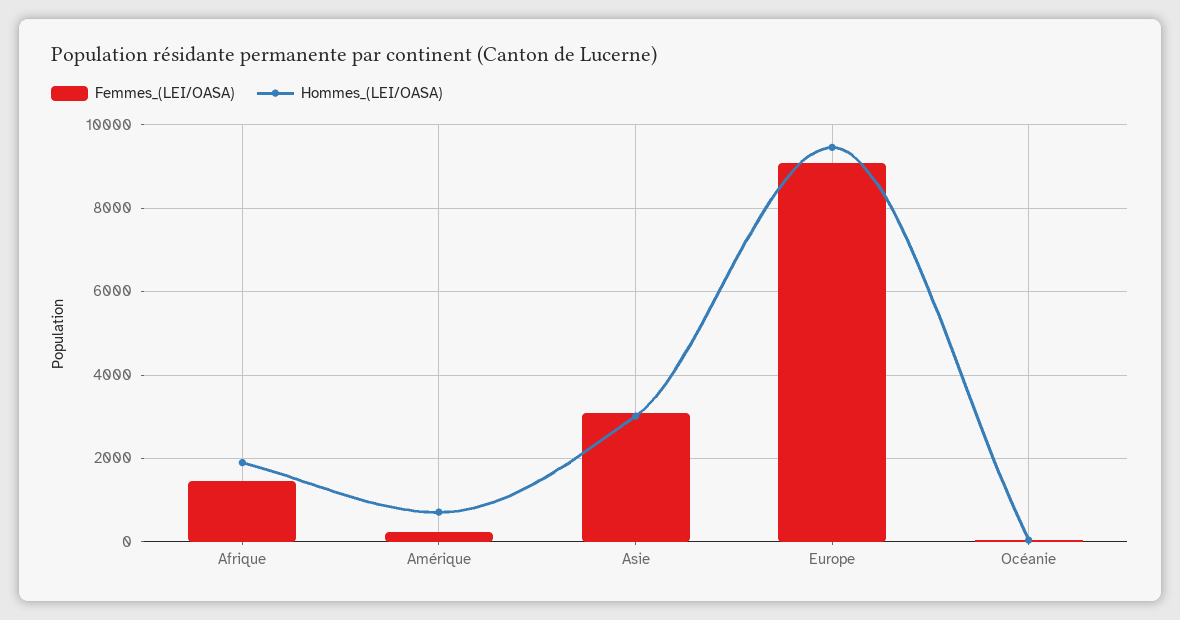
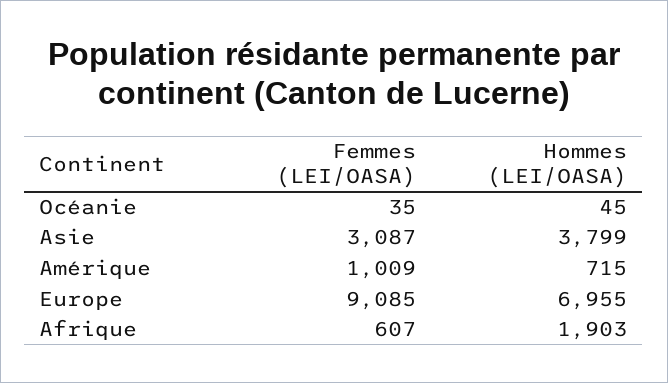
  {
    "Femmes_(LEI/OASA)": {
-     "Afrique": 1400,
+     "Afrique": 607,
-     "Amérique": 200,
+     "Amérique": 1009,
      "Asie": 3087,
      "Europe": 9085,
      "Océanie": 35
    },
    "Hommes_(LEI/OASA)": {
      "Afrique": 1903,
      "Amérique": 715,
-     "Asie": 3000,
+     "Asie": 3799,
-     "Europe": 9400,
+     "Europe": 6955,
      "Océanie": 45
    }
  }

